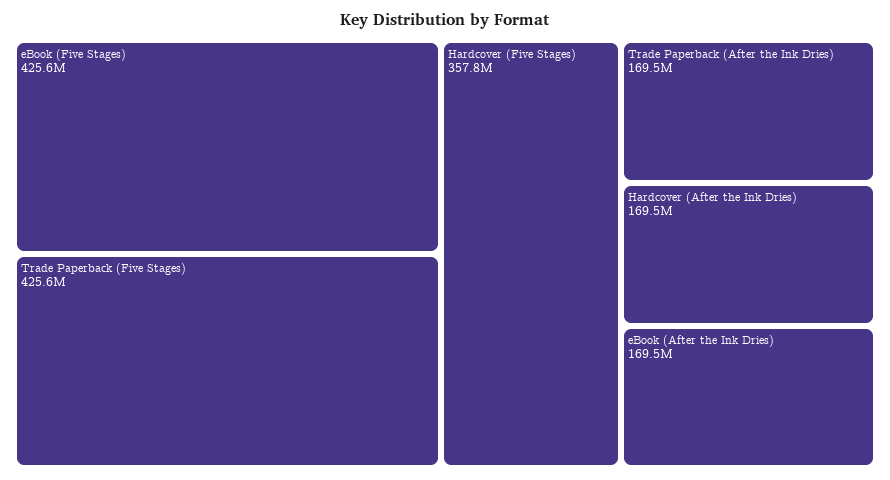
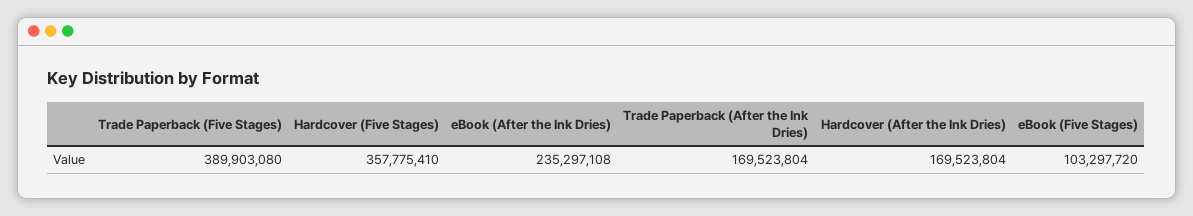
  {
-   "eBook (Five Stages)": 425600000,
+   "eBook (Five Stages)": 103297720,
-   "Trade Paperback (Five Stages)": 425600000,
+   "Trade Paperback (Five Stages)": 389903080,
    "Hardcover (Five Stages)": 357775410,
    "Trade Paperback (After the Ink Dries)": 169523804,
    "Hardcover (After the Ink Dries)": 169523804,
-   "eBook (After the Ink Dries)": 169500000
+   "eBook (After the Ink Dries)": 235297108
  }

